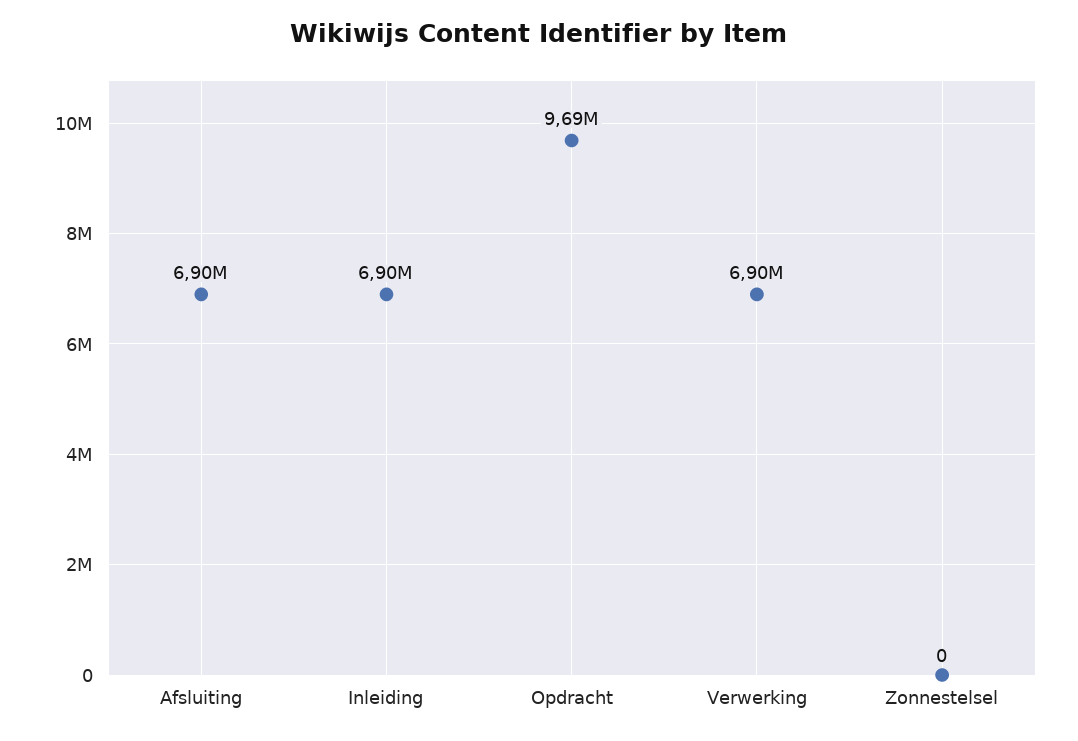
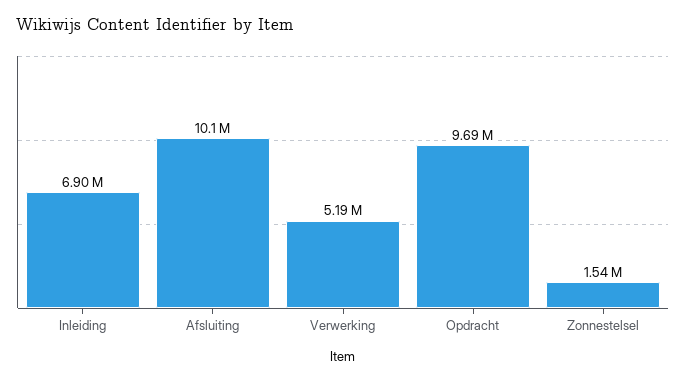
  {
-   "Afsluiting": 6900000,
+   "Afsluiting": 10100000,
    "Inleiding": 6900000,
    "Opdracht": 9690000,
-   "Verwerking": 6900000,
+   "Verwerking": 5190000,
-   "Zonnestelsel": 0
+   "Zonnestelsel": 1540000
  }

